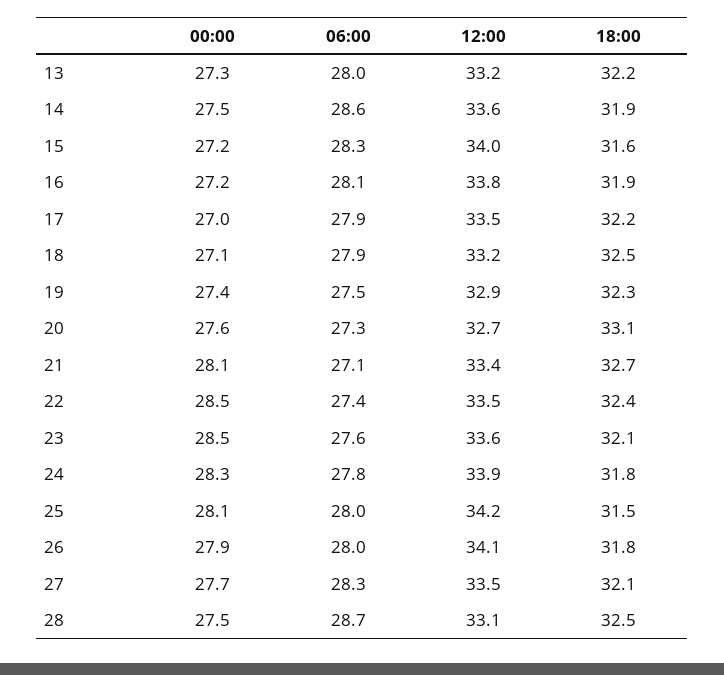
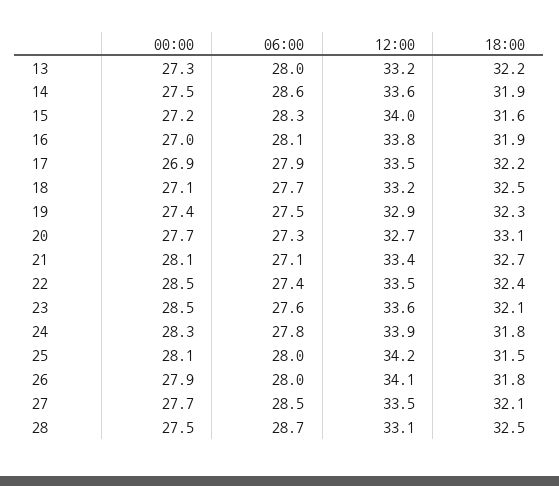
  {
    "00:00": {
      "13": 27.3,
      "14": 27.5,
      "15": 27.2,
-     "16": 27.2,
+     "16": 27,
-     "17": 27,
+     "17": 26.9,
      "18": 27.1,
      "19": 27.4,
-     "20": 27.6,
+     "20": 27.7,
      "21": 28.1,
      "22": 28.5,
      "23": 28.5,
      "24": 28.3,
      "25": 28.1,
      "26": 27.9,
      "27": 27.7,
      "28": 27.5
    },
    "06:00": {
      "13": 28,
      "14": 28.6,
      "15": 28.3,
      "16": 28.1,
      "17": 27.9,
-     "18": 27.9,
+     "18": 27.7,
      "19": 27.5,
      "20": 27.3,
      "21": 27.1,
      "22": 27.4,
      "23": 27.6,
      "24": 27.8,
      "25": 28,
      "26": 28,
-     "27": 28.3,
+     "27": 28.5,
      "28": 28.7
    },
    "12:00": {
      "13": 33.2,
      "14": 33.6,
      "15": 34,
      "16": 33.8,
      "17": 33.5,
      "18": 33.2,
      "19": 32.9,
      "20": 32.7,
      "21": 33.4,
      "22": 33.5,
      "23": 33.6,
      "24": 33.9,
      "25": 34.2,
      "26": 34.1,
      "27": 33.5,
      "28": 33.1
    },
    "18:00": {
      "13": 32.2,
      "14": 31.9,
      "15": 31.6,
      "16": 31.9,
      "17": 32.2,
      "18": 32.5,
      "19": 32.3,
      "20": 33.1,
      "21": 32.7,
      "22": 32.4,
      "23": 32.1,
      "24": 31.8,
      "25": 31.5,
      "26": 31.8,
      "27": 32.1,
      "28": 32.5
    }
  }

